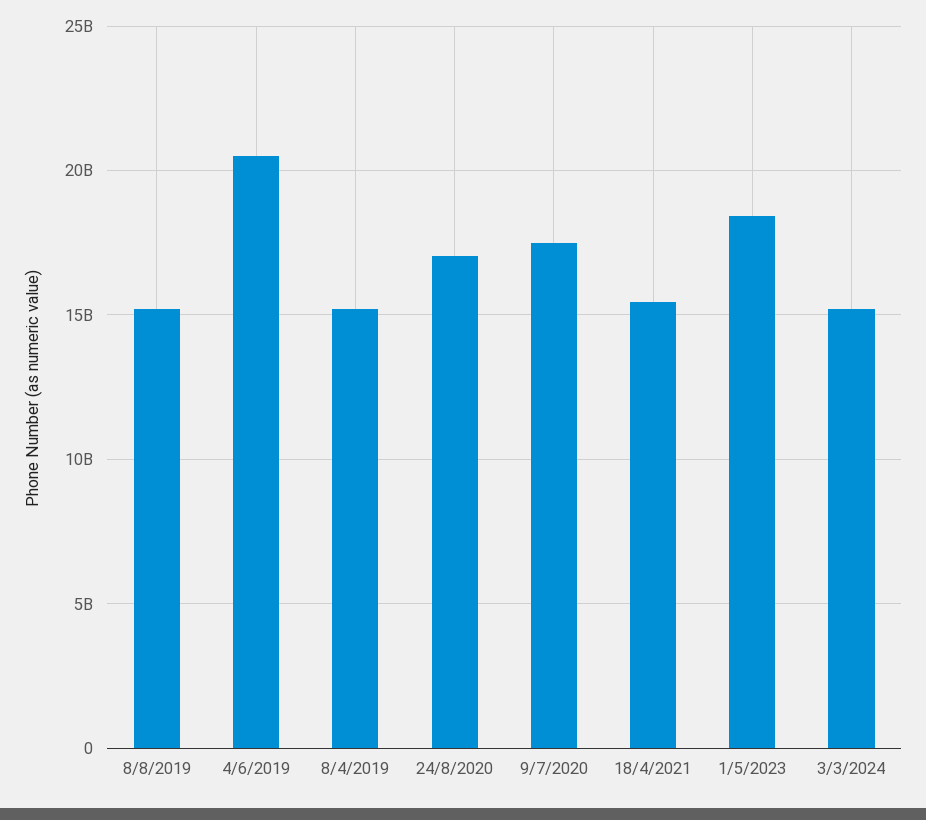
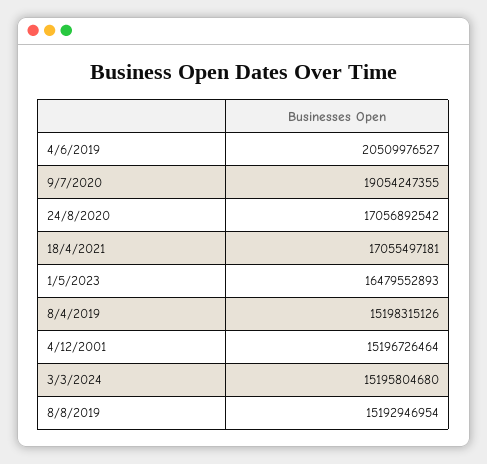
  {
    "8/8/2019": 15192946954,
    "4/6/2019": 20509976527,
    "8/4/2019": 15198315126,
    "24/8/2020": 17056892542,
-   "9/7/2020": 17500000000,
+   "9/7/2020": 19054247355,
-   "18/4/2021": 15500000000,
+   "18/4/2021": 17055497181,
-   "1/5/2023": 18500000000,
+   "1/5/2023": 16479552893,
-   "3/3/2024": 15195804680
+   "3/3/2024": 15195804680,
+   "4/12/2001": 15196726464
  }

